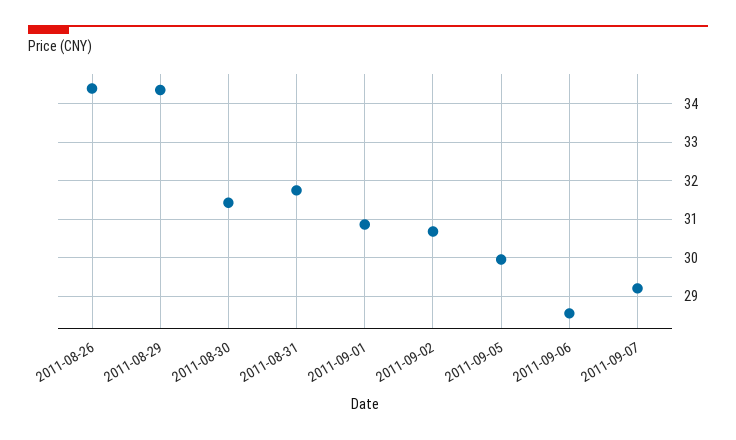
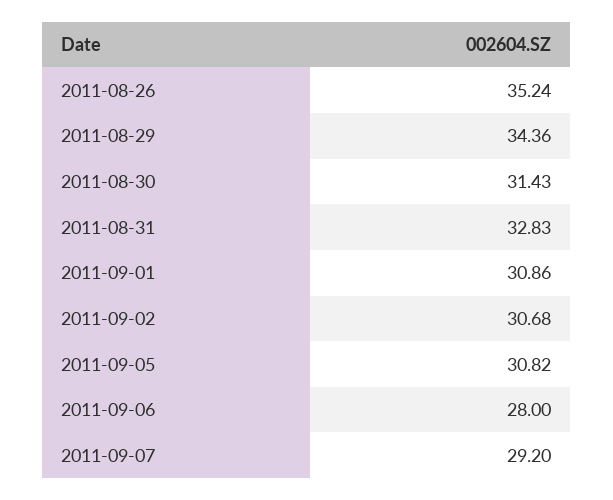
  {
-   "2011-08-26": 34.4,
+   "2011-08-26": 35.24,
    "2011-08-29": 34.36,
    "2011-08-30": 31.43,
-   "2011-08-31": 31.8,
+   "2011-08-31": 32.83,
    "2011-09-01": 30.86,
    "2011-09-02": 30.68,
-   "2011-09-05": 30,
+   "2011-09-05": 30.82,
-   "2011-09-06": 28.6,
+   "2011-09-06": 28,
    "2011-09-07": 29.2
  }

